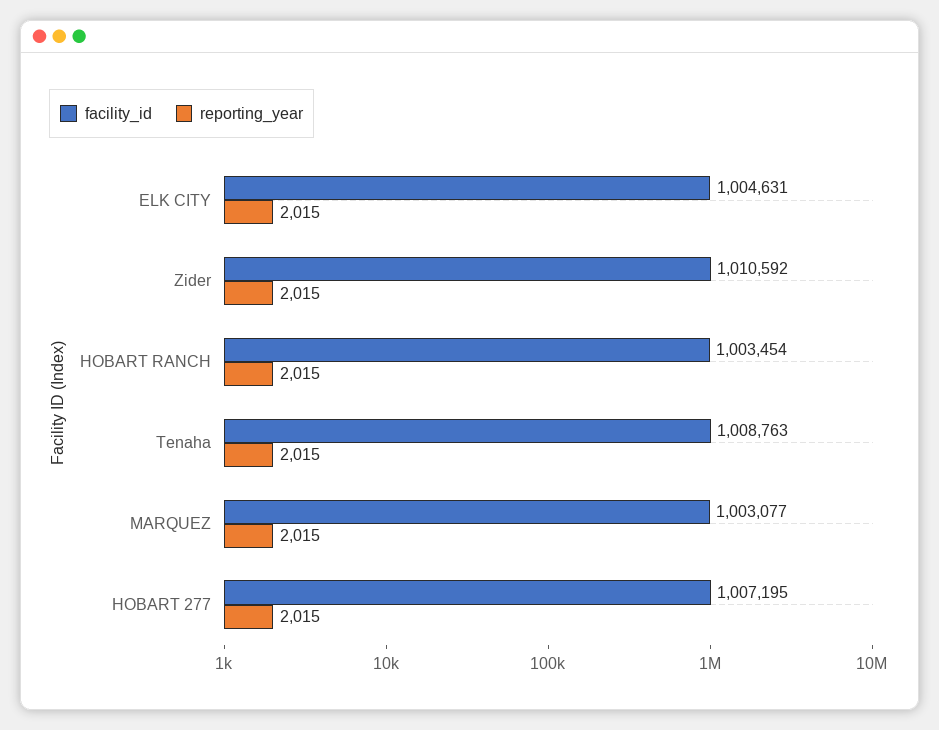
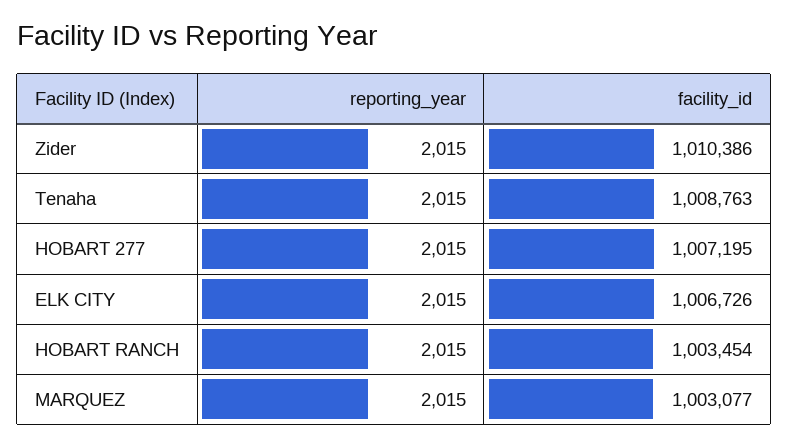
  {
    "facility_id": {
-     "ELK CITY": 1004631,
+     "ELK CITY": 1006726,
-     "Zider": 1010592,
+     "Zider": 1010386,
      "HOBART RANCH": 1003454,
      "Tenaha": 1008763,
      "MARQUEZ": 1003077,
      "HOBART 277": 1007195
    },
    "reporting_year": {
      "ELK CITY": 2015,
      "Zider": 2015,
      "HOBART RANCH": 2015,
      "Tenaha": 2015,
      "MARQUEZ": 2015,
      "HOBART 277": 2015
    }
  }

